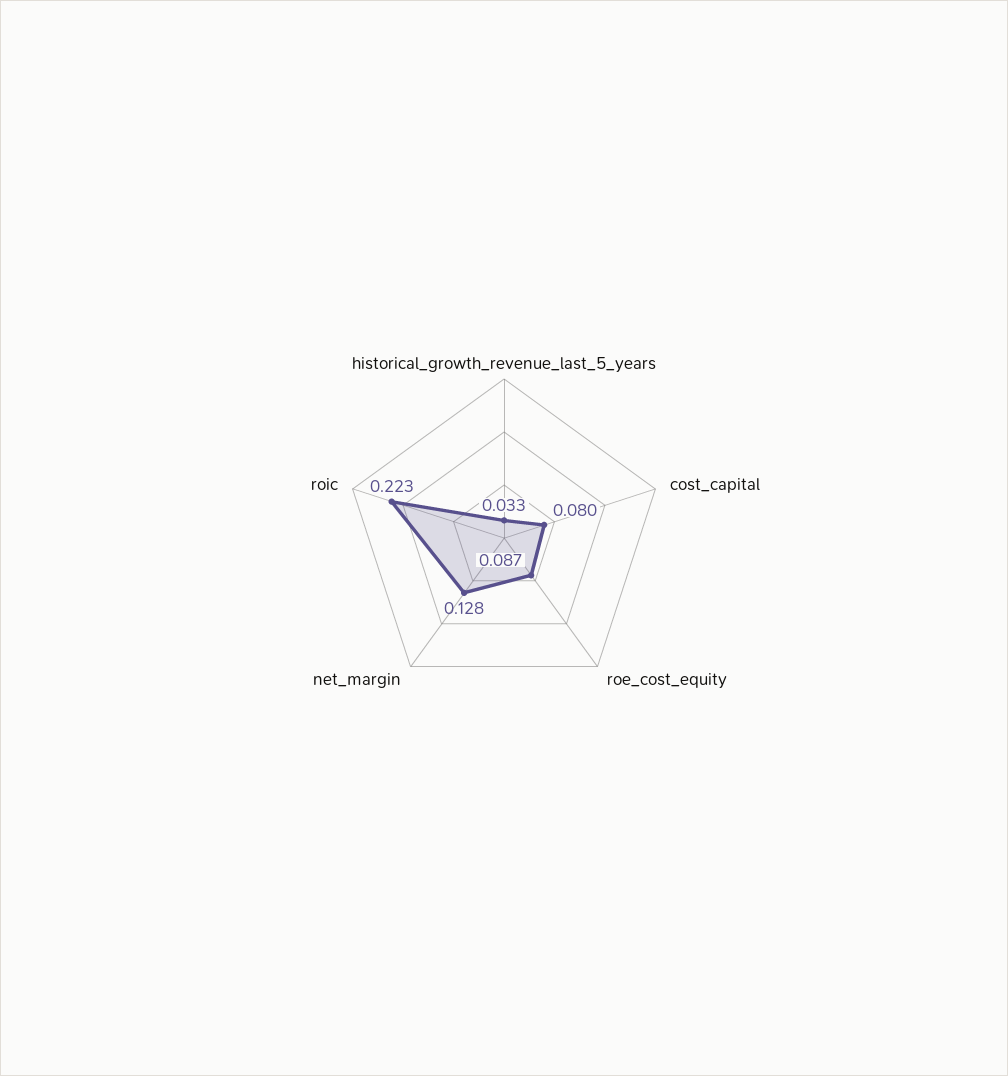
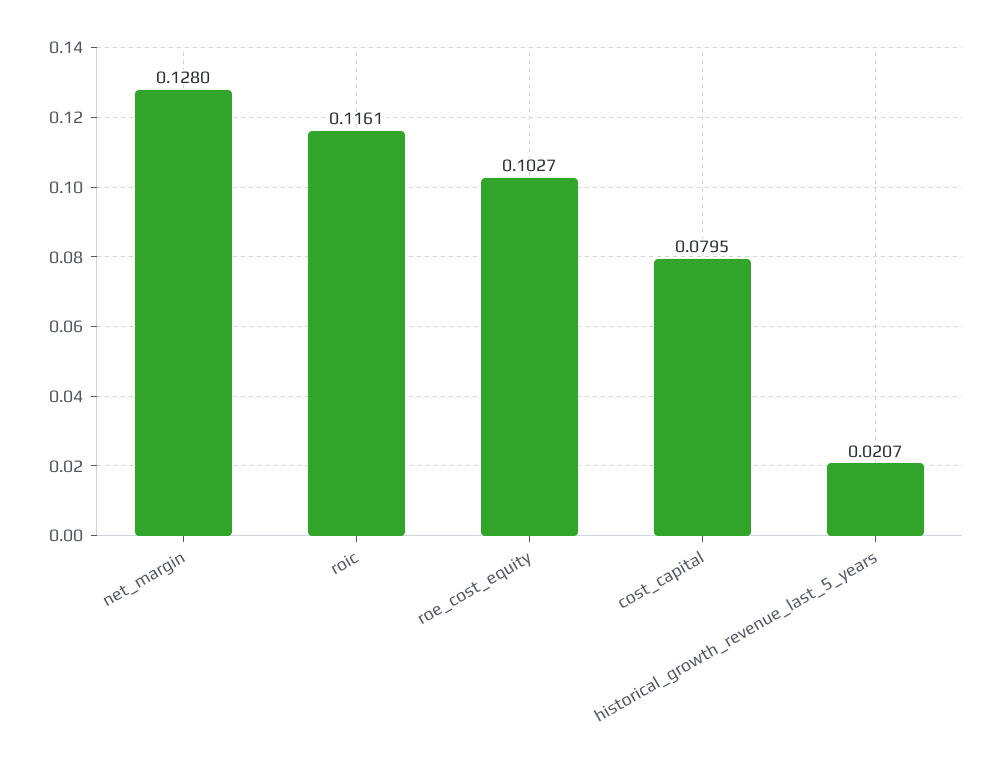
  {
-   "historical_growth_revenue_last_5_years": 0.033,
+   "historical_growth_revenue_last_5_years": 0.0207,
    "cost_capital": 0.0795,
-   "roe_cost_equity": 0.087,
+   "roe_cost_equity": 0.1027,
    "net_margin": 0.128,
-   "roic": 0.223
+   "roic": 0.1161
  }

